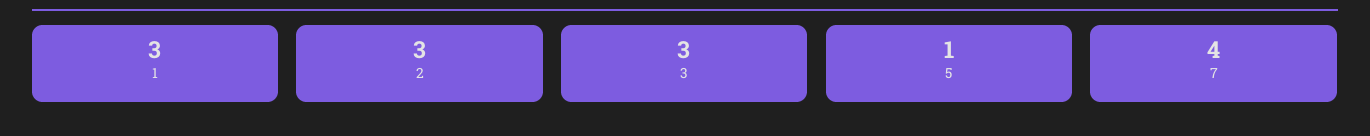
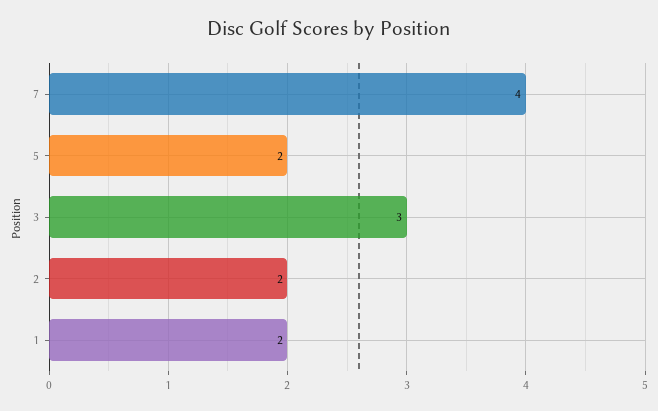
  {
-   "1": 3,
+   "1": 2,
-   "2": 3,
+   "2": 2,
    "3": 3,
-   "5": 1,
+   "5": 2,
    "7": 4
  }

